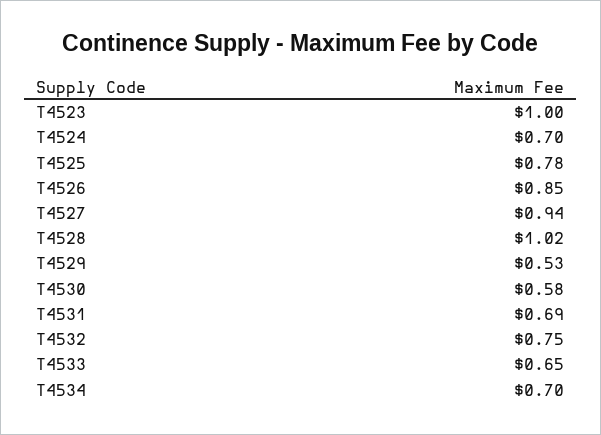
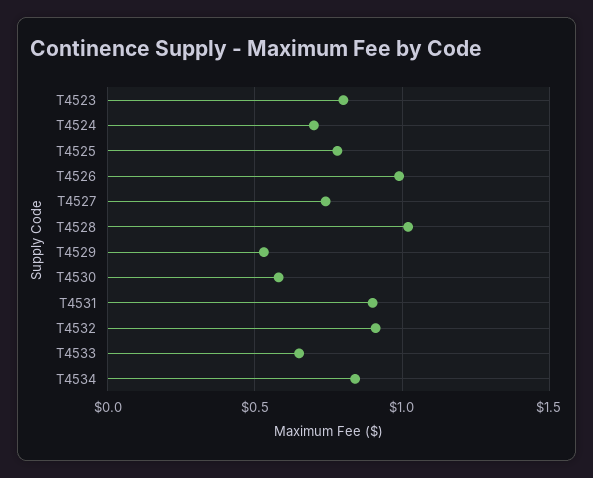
  {
-   "T4523": 1,
+   "T4523": 0.8,
    "T4524": 0.7,
    "T4525": 0.78,
-   "T4526": 0.85,
+   "T4526": 1,
-   "T4527": 0.94,
+   "T4527": 0.75,
    "T4528": 1.02,
    "T4529": 0.53,
    "T4530": 0.58,
-   "T4531": 0.69,
+   "T4531": 0.9,
-   "T4532": 0.75,
+   "T4532": 0.9,
    "T4533": 0.65,
-   "T4534": 0.7
+   "T4534": 0.85
  }

